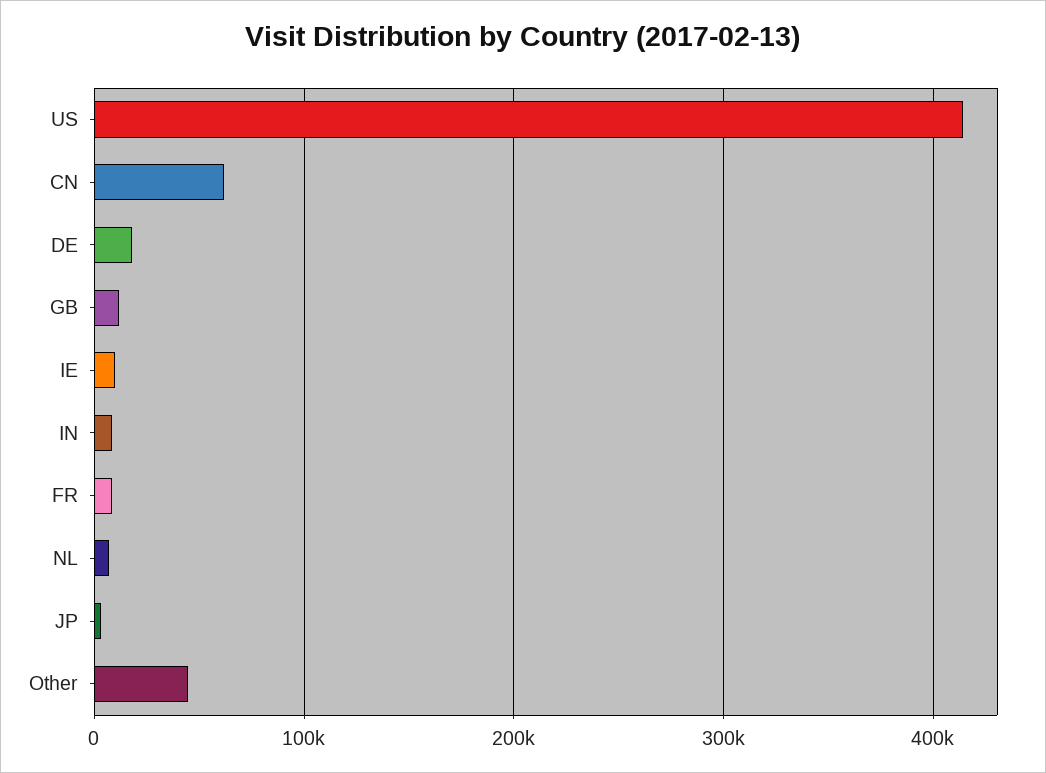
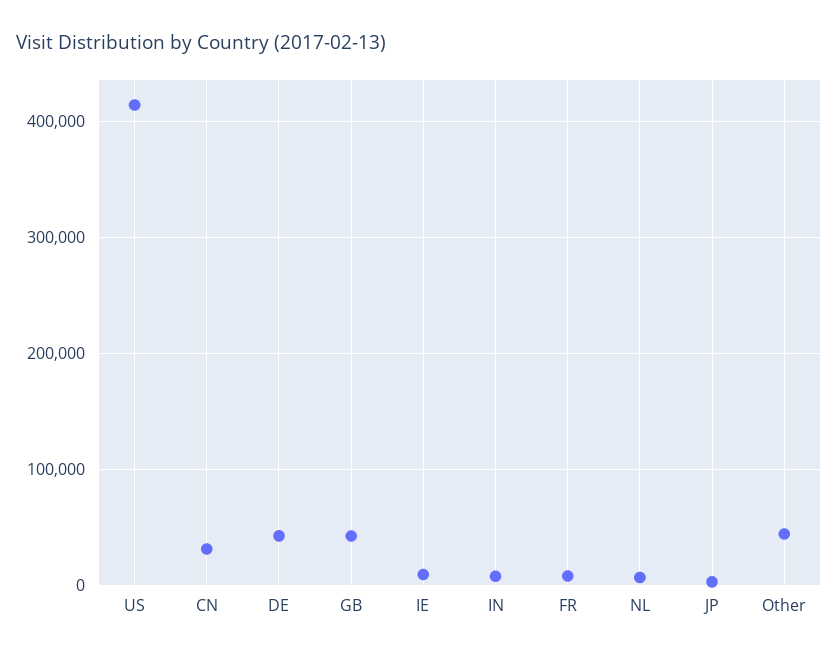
  {
    "US": 410000,
-   "CN": 60000,
+   "CN": 30000,
-   "DE": 20000,
+   "DE": 40000,
-   "GB": 10000,
+   "GB": 40000,
    "IE": 10000,
    "IN": 10000,
    "FR": 10000,
    "NL": 10000,
    "JP": 0,
    "Other": 40000
  }

